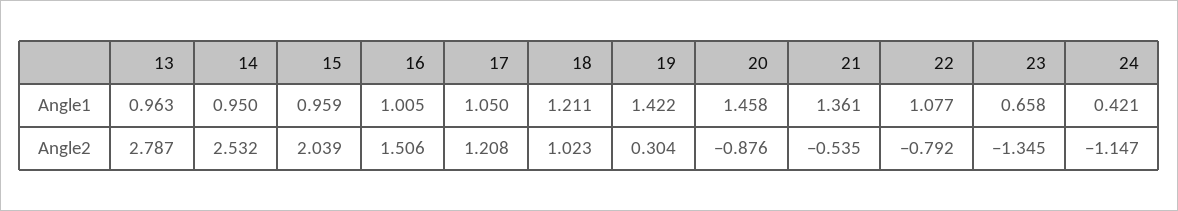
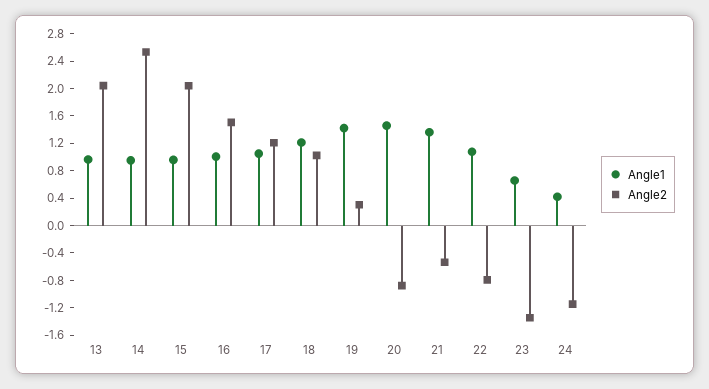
  {
    "Angle1": {
      "13": 0.963,
      "14": 0.95,
      "15": 0.959,
      "16": 1.005,
      "17": 1.05,
      "18": 1.211,
      "19": 1.422,
      "20": 1.458,
      "21": 1.361,
      "22": 1.077,
      "23": 0.658,
      "24": 0.421
    },
    "Angle2": {
-     "13": 2.787,
+     "13": 2,
      "14": 2.532,
      "15": 2.039,
      "16": 1.506,
      "17": 1.208,
      "18": 1.023,
      "19": 0.304,
      "20": -0.876,
      "21": -0.535,
      "22": -0.792,
      "23": -1.345,
      "24": -1.147
    }
  }

